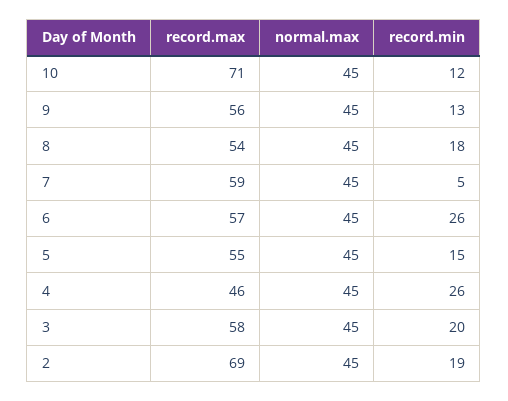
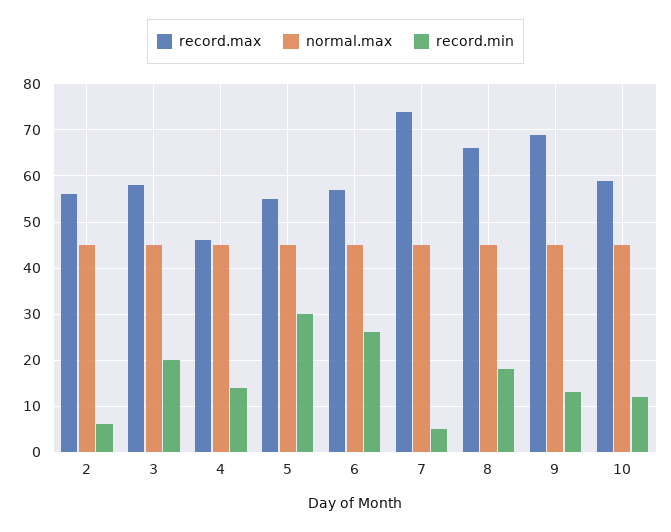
  {
    "record.max": {
-     "10": 71,
+     "10": 60,
-     "9": 56,
+     "9": 70,
-     "8": 54,
+     "8": 65,
-     "7": 59,
+     "7": 75,
      "6": 57,
      "5": 55,
      "4": 46,
      "3": 58,
-     "2": 69
+     "2": 55
    },
    "normal.max": {
      "10": 45,
      "9": 45,
      "8": 45,
      "7": 45,
      "6": 45,
      "5": 45,
      "4": 45,
      "3": 45,
      "2": 45
    },
    "record.min": {
      "10": 12,
      "9": 13,
      "8": 18,
      "7": 5,
      "6": 26,
-     "5": 15,
+     "5": 30,
-     "4": 26,
+     "4": 15,
      "3": 20,
-     "2": 19
+     "2": 5
    }
  }

